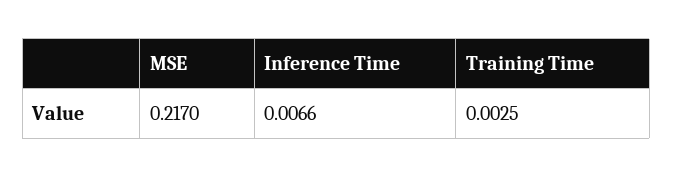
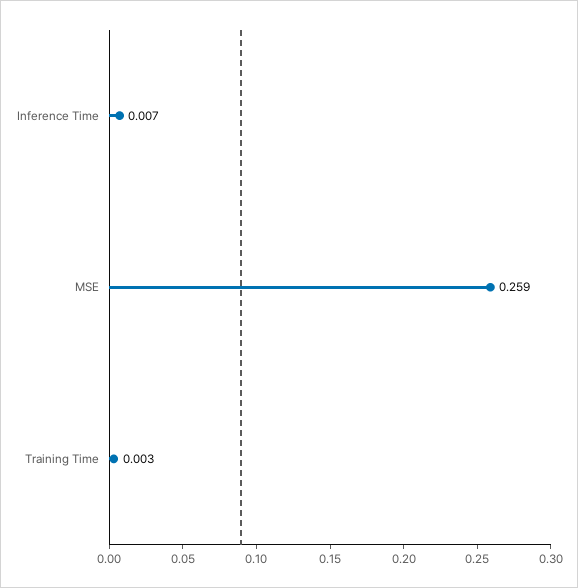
  {
-   "MSE": 0.217,
+   "MSE": 0.259,
    "Inference Time": 0.0066,
    "Training Time": 0.0025
  }

